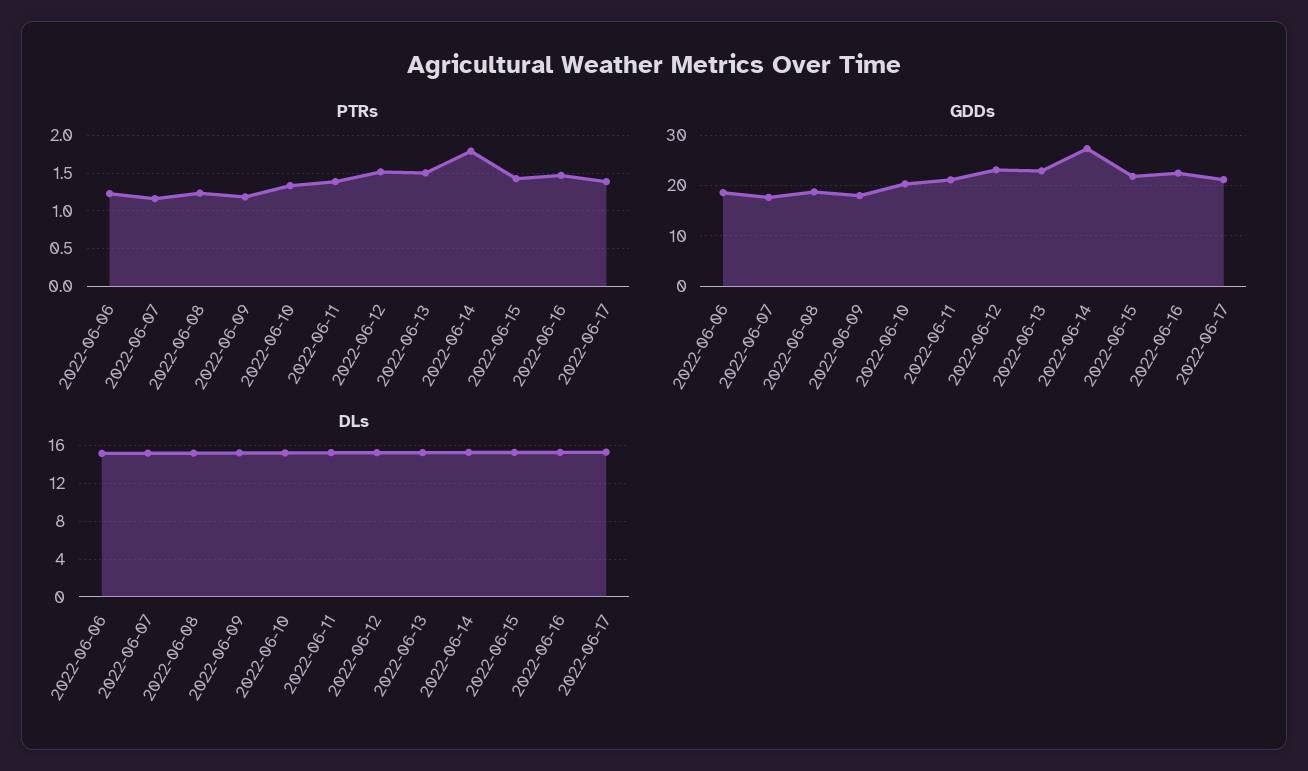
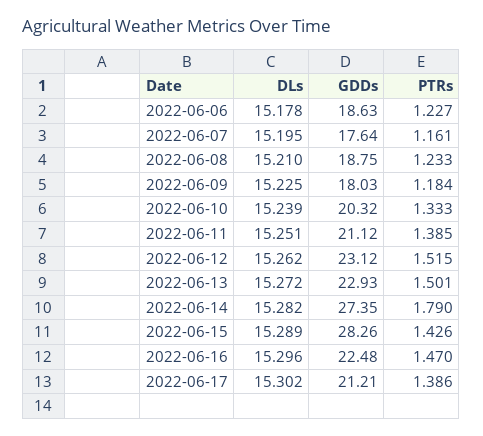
  {
    "PTRs": {
      "2022-06-06": 1.227,
      "2022-06-07": 1.161,
      "2022-06-08": 1.233,
      "2022-06-09": 1.184,
      "2022-06-10": 1.333,
      "2022-06-11": 1.385,
      "2022-06-12": 1.515,
      "2022-06-13": 1.501,
      "2022-06-14": 1.79,
      "2022-06-15": 1.426,
      "2022-06-16": 1.47,
      "2022-06-17": 1.386
    },
    "GDDs": {
      "2022-06-06": 18.63,
      "2022-06-07": 17.64,
      "2022-06-08": 18.75,
      "2022-06-09": 18.03,
      "2022-06-10": 20.32,
      "2022-06-11": 21.12,
      "2022-06-12": 23.12,
      "2022-06-13": 22.93,
      "2022-06-14": 27.35,
-     "2022-06-15": 22,
+     "2022-06-15": 28.26,
      "2022-06-16": 22.48,
      "2022-06-17": 21.21
    },
    "DLs": {
      "2022-06-06": 15.178,
      "2022-06-07": 15.195,
      "2022-06-08": 15.21,
      "2022-06-09": 15.225,
      "2022-06-10": 15.239,
      "2022-06-11": 15.251,
      "2022-06-12": 15.262,
      "2022-06-13": 15.272,
      "2022-06-14": 15.282,
      "2022-06-15": 15.289,
      "2022-06-16": 15.296,
      "2022-06-17": 15.302
    }
  }

